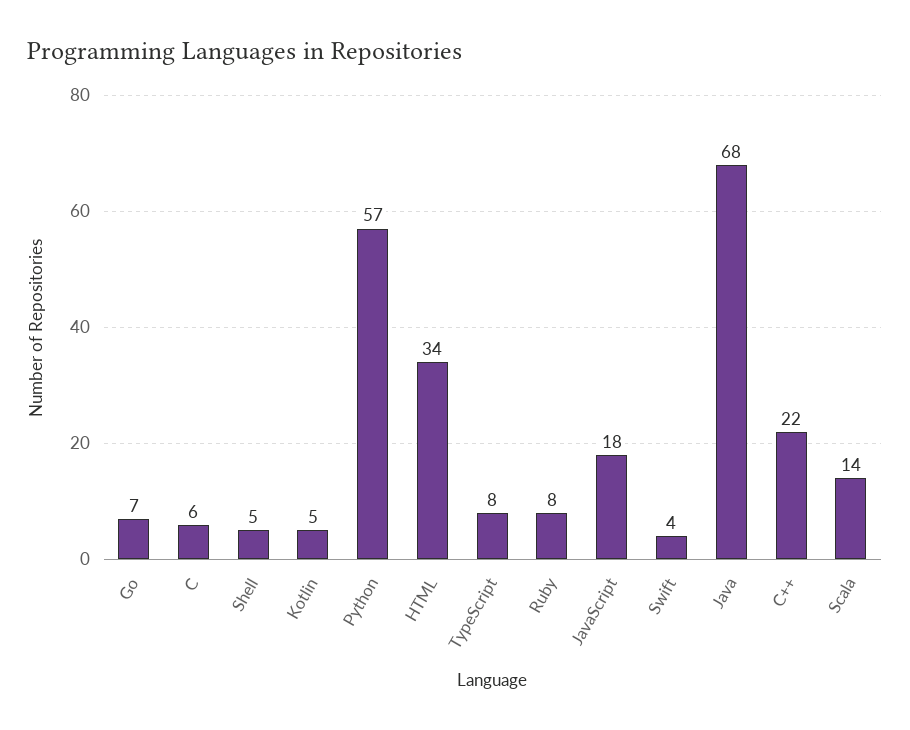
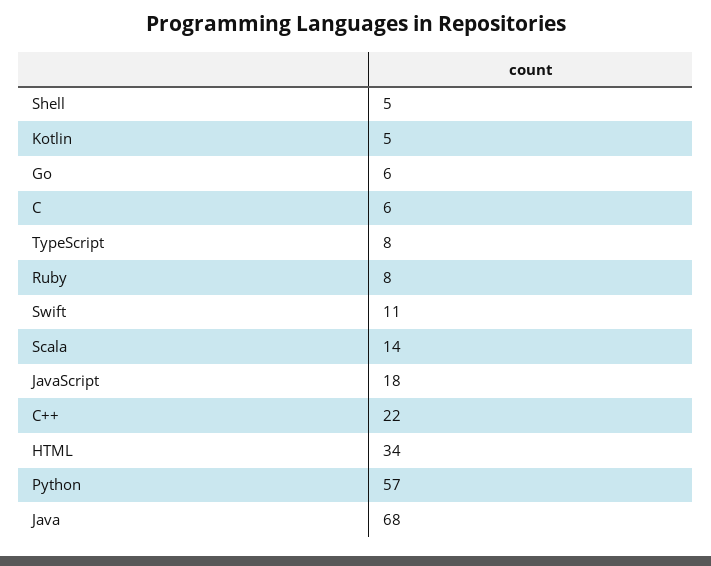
  {
-   "Go": 7,
+   "Go": 6,
    "C": 6,
    "Shell": 5,
    "Kotlin": 5,
    "Python": 57,
    "HTML": 34,
    "TypeScript": 8,
    "Ruby": 8,
    "JavaScript": 18,
-   "Swift": 4,
+   "Swift": 11,
    "Java": 68,
    "C++": 22,
    "Scala": 14
  }

